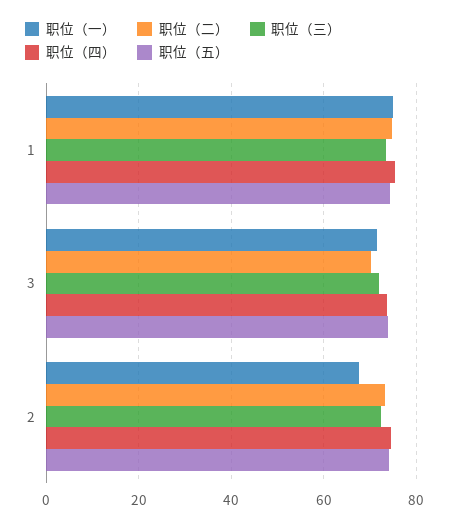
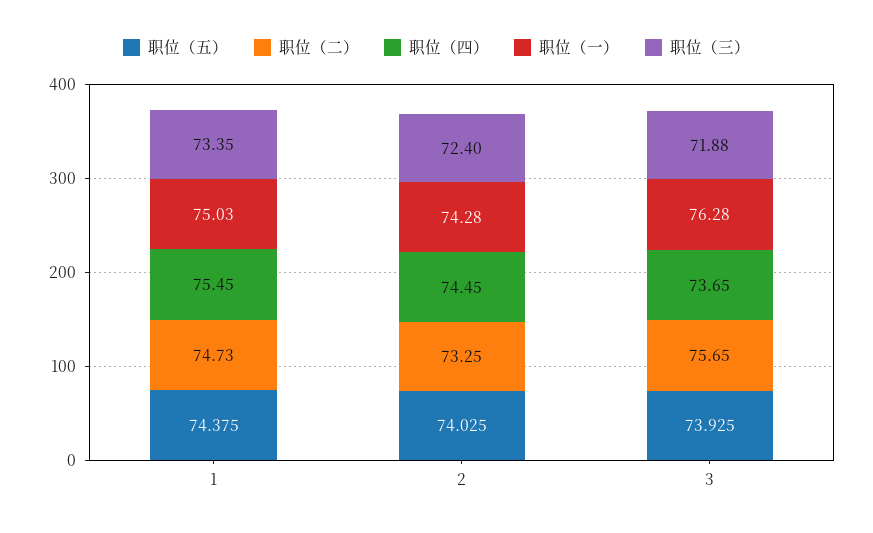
  {
    "职位（一）": {
      "1": 75.03,
-     "3": 72,
+     "3": 76.28,
-     "2": 68
+     "2": 74.28
    },
    "职位（二）": {
      "1": 74.73,
-     "3": 70,
+     "3": 75.65,
      "2": 73.25
    },
    "职位（三）": {
      "1": 73.35,
      "3": 71.88,
      "2": 72.4
    },
    "职位（四）": {
      "1": 75.45,
      "3": 73.65,
      "2": 74.45
    },
    "职位（五）": {
      "1": 74.375,
      "3": 73.925,
      "2": 74.025
    }
  }

